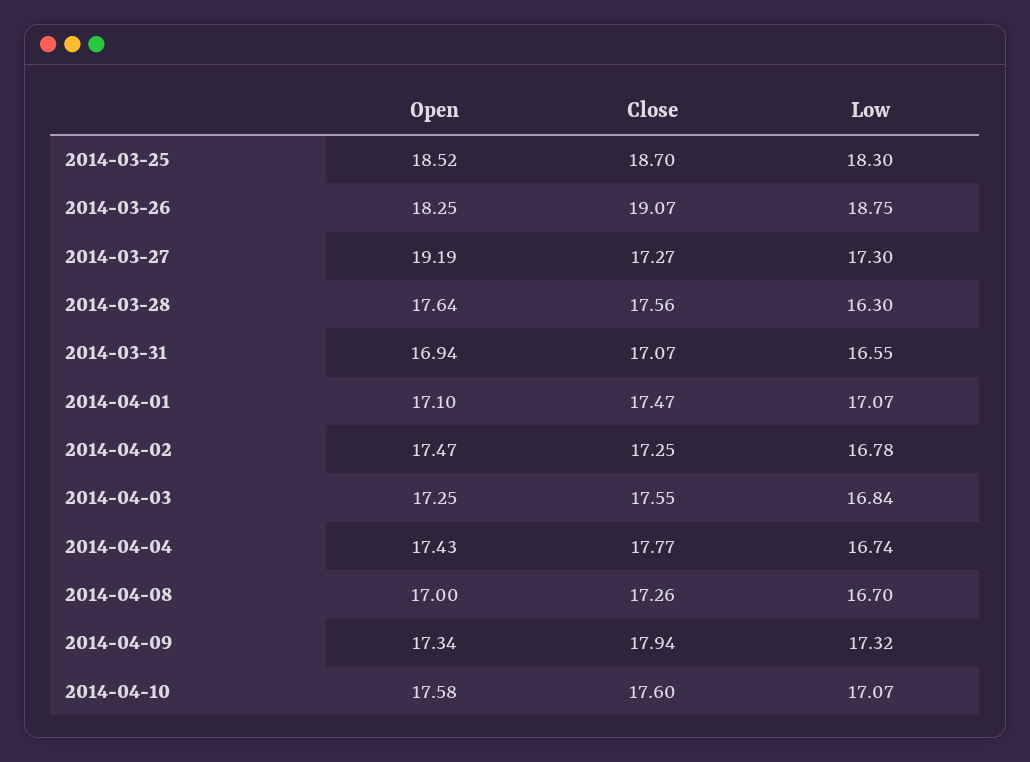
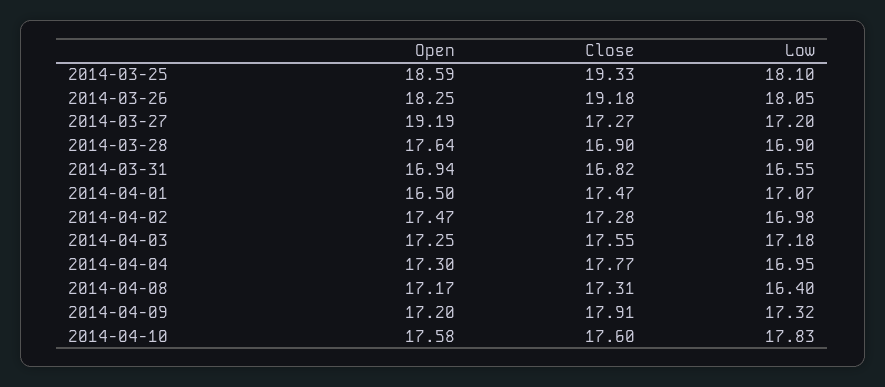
  {
    "Open": {
-     "2014-03-25": 18.52,
+     "2014-03-25": 18.59,
      "2014-03-26": 18.25,
      "2014-03-27": 19.19,
      "2014-03-28": 17.64,
      "2014-03-31": 16.94,
-     "2014-04-01": 17.1,
+     "2014-04-01": 16.5,
      "2014-04-02": 17.47,
      "2014-04-03": 17.25,
-     "2014-04-04": 17.43,
+     "2014-04-04": 17.3,
-     "2014-04-08": 17,
+     "2014-04-08": 17.17,
-     "2014-04-09": 17.34,
+     "2014-04-09": 17.2,
      "2014-04-10": 17.58
    },
    "Close": {
-     "2014-03-25": 18.7,
+     "2014-03-25": 19.33,
-     "2014-03-26": 19.07,
+     "2014-03-26": 19.18,
      "2014-03-27": 17.27,
-     "2014-03-28": 17.56,
+     "2014-03-28": 16.9,
-     "2014-03-31": 17.07,
+     "2014-03-31": 16.82,
      "2014-04-01": 17.47,
-     "2014-04-02": 17.25,
+     "2014-04-02": 17.28,
      "2014-04-03": 17.55,
      "2014-04-04": 17.77,
-     "2014-04-08": 17.26,
+     "2014-04-08": 17.31,
-     "2014-04-09": 17.94,
+     "2014-04-09": 17.91,
      "2014-04-10": 17.6
    },
    "Low": {
-     "2014-03-25": 18.3,
+     "2014-03-25": 18.1,
-     "2014-03-26": 18.75,
+     "2014-03-26": 18.05,
-     "2014-03-27": 17.3,
+     "2014-03-27": 17.2,
-     "2014-03-28": 16.3,
+     "2014-03-28": 16.9,
      "2014-03-31": 16.55,
      "2014-04-01": 17.07,
-     "2014-04-02": 16.78,
+     "2014-04-02": 16.98,
-     "2014-04-03": 16.84,
+     "2014-04-03": 17.18,
-     "2014-04-04": 16.74,
+     "2014-04-04": 16.95,
-     "2014-04-08": 16.7,
+     "2014-04-08": 16.4,
      "2014-04-09": 17.32,
-     "2014-04-10": 17.07
+     "2014-04-10": 17.83
    }
  }

